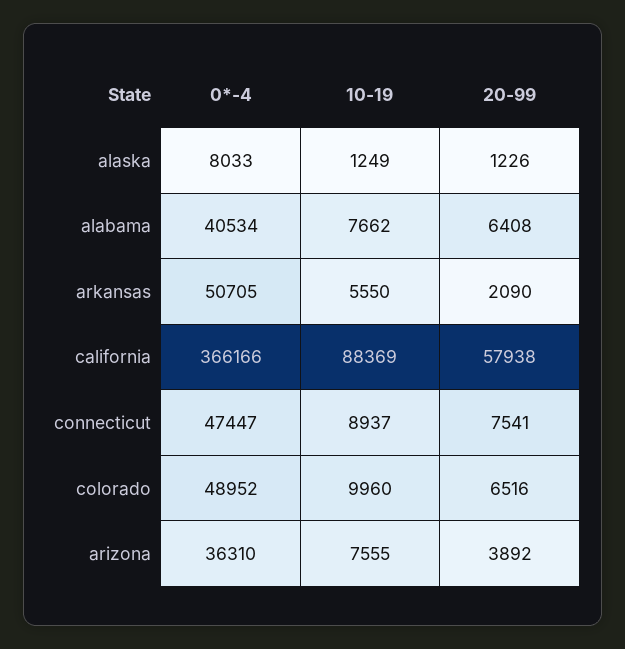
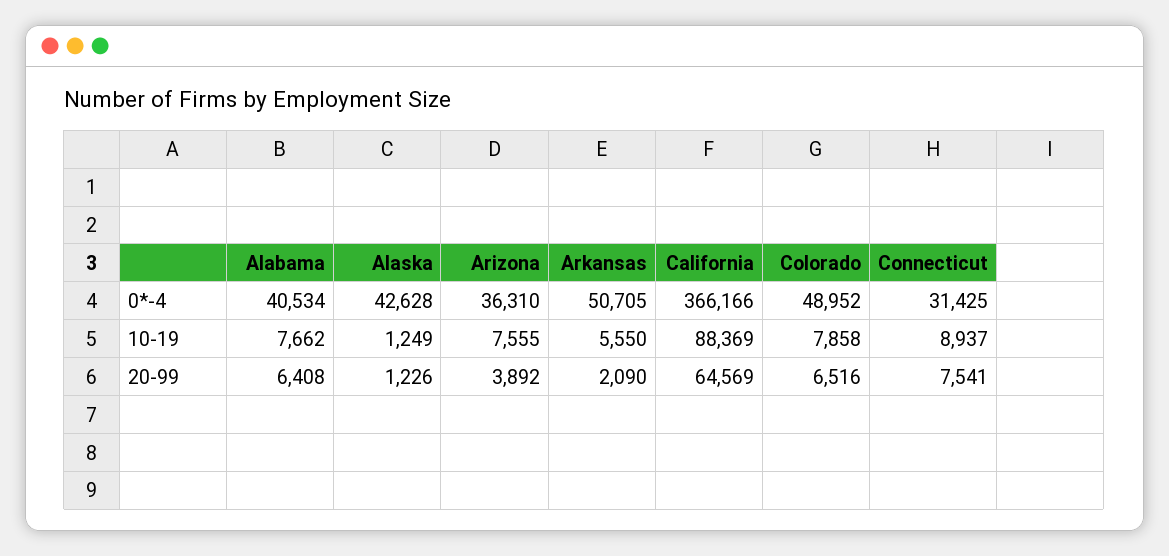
  {
    "0*-4": {
-     "alaska": 8033,
+     "alaska": 42628,
      "alabama": 40534,
      "arkansas": 50705,
      "california": 366166,
-     "connecticut": 47447,
+     "connecticut": 31425,
      "colorado": 48952,
      "arizona": 36310
    },
    "10-19": {
      "alaska": 1249,
      "alabama": 7662,
      "arkansas": 5550,
      "california": 88369,
      "connecticut": 8937,
-     "colorado": 9960,
+     "colorado": 7858,
      "arizona": 7555
    },
    "20-99": {
      "alaska": 1226,
      "alabama": 6408,
      "arkansas": 2090,
-     "california": 57938,
+     "california": 64569,
      "connecticut": 7541,
      "colorado": 6516,
      "arizona": 3892
    }
  }

